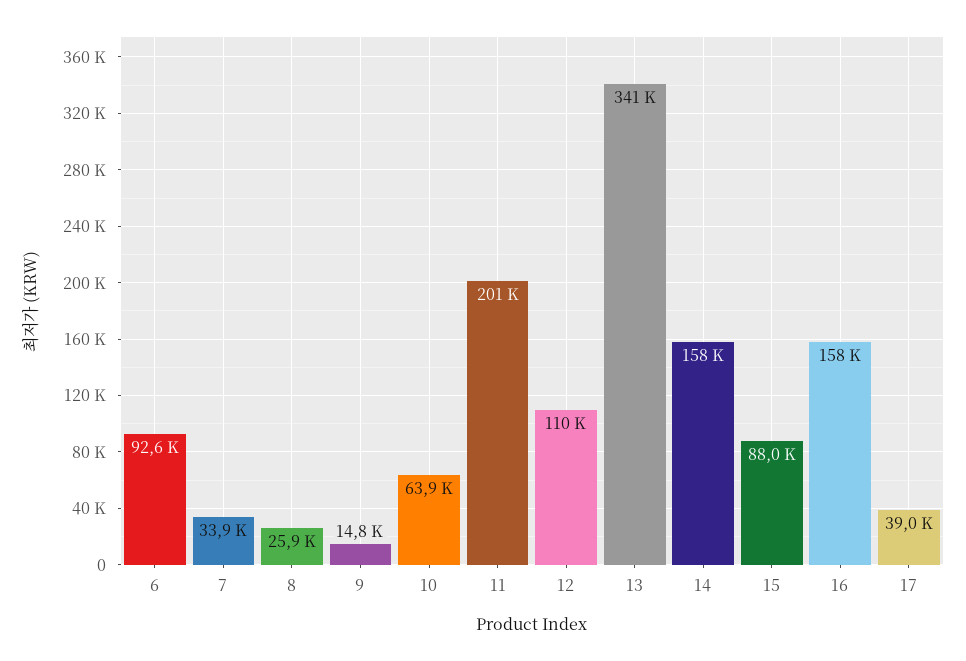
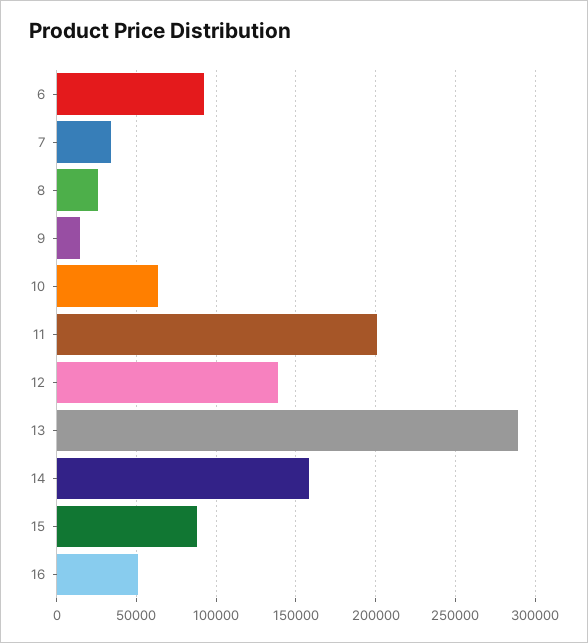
  {
    "6": 92600,
    "7": 33900,
    "8": 25900,
    "9": 14800,
    "10": 63900,
    "11": 201000,
-   "12": 110000,
+   "12": 140000,
-   "13": 341000,
+   "13": 290000,
    "14": 158000,
    "15": 88000,
-   "16": 158000,
+   "16": 50000
-   "17": 39000
  }

